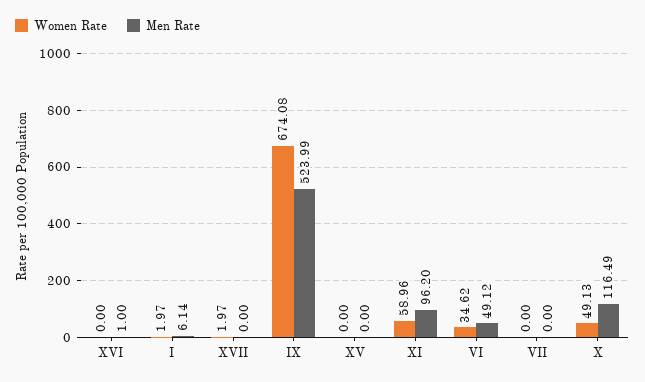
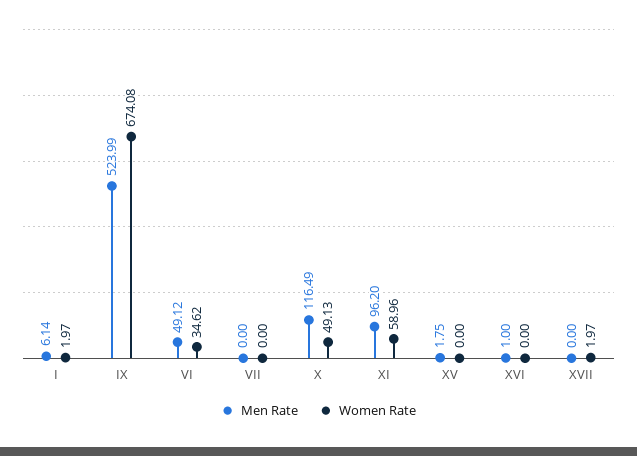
  {
    "Women Rate": {
      "XVI": 0,
      "I": 1.97,
      "XVII": 1.97,
      "IX": 674.08,
      "XV": 0,
      "XI": 58.96,
      "VI": 34.62,
      "VII": 0,
      "X": 49.13
    },
    "Men Rate": {
      "XVI": 1,
      "I": 6.14,
      "XVII": 0,
      "IX": 523.99,
-     "XV": 0,
+     "XV": 1.75,
      "XI": 96.2,
      "VI": 49.12,
      "VII": 0,
      "X": 116.49
    }
  }

